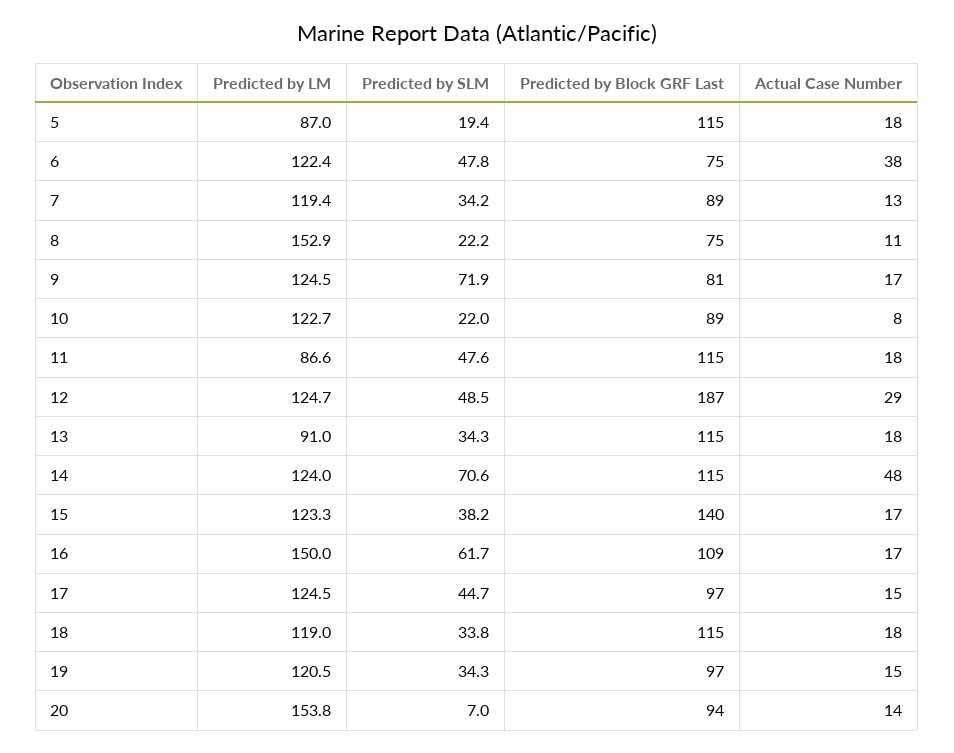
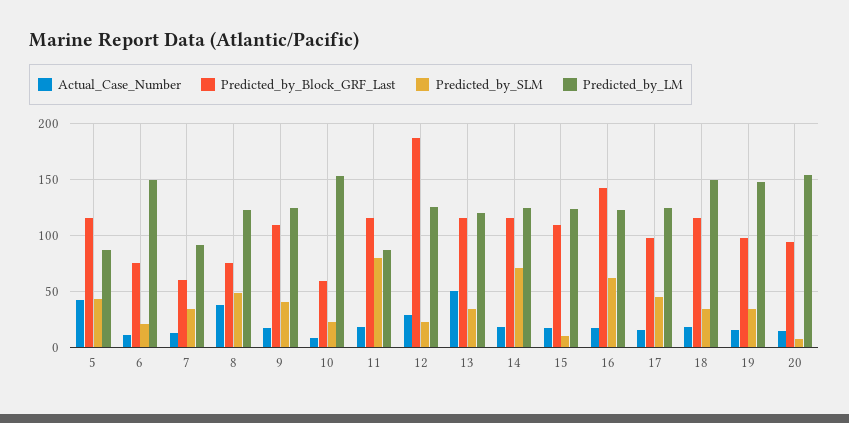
  {
    "Predicted by LM": {
      "5": 87,
-     "6": 122.4,
+     "6": 150,
-     "7": 119.4,
+     "7": 90,
-     "8": 152.9,
+     "8": 120,
      "9": 124.5,
-     "10": 122.7,
+     "10": 150,
      "11": 86.6,
      "12": 124.7,
-     "13": 91,
+     "13": 120,
      "14": 124,
      "15": 123.3,
-     "16": 150,
+     "16": 120,
      "17": 124.5,
-     "18": 119,
+     "18": 150,
-     "19": 120.5,
+     "19": 150,
      "20": 153.8
    },
    "Predicted by SLM": {
-     "5": 19.4,
+     "5": 40,
-     "6": 47.8,
+     "6": 20,
      "7": 34.2,
-     "8": 22.2,
+     "8": 50,
-     "9": 71.9,
+     "9": 40,
      "10": 22,
-     "11": 47.6,
+     "11": 80,
-     "12": 48.5,
+     "12": 20,
      "13": 34.3,
      "14": 70.6,
-     "15": 38.2,
+     "15": 10,
      "16": 61.7,
      "17": 44.7,
      "18": 33.8,
      "19": 34.3,
      "20": 7
    },
    "Predicted by Block GRF Last": {
      "5": 115,
      "6": 75,
-     "7": 89,
+     "7": 60,
      "8": 75,
-     "9": 81,
+     "9": 110,
-     "10": 89,
+     "10": 60,
      "11": 115,
      "12": 187,
      "13": 115,
      "14": 115,
-     "15": 140,
+     "15": 110,
-     "16": 109,
+     "16": 140,
      "17": 97,
      "18": 115,
      "19": 97,
      "20": 94
    },
    "Actual Case Number": {
-     "5": 18,
+     "5": 40,
-     "6": 38,
+     "6": 10,
      "7": 13,
-     "8": 11,
+     "8": 40,
      "9": 17,
      "10": 8,
      "11": 18,
      "12": 29,
-     "13": 18,
+     "13": 50,
-     "14": 48,
+     "14": 20,
      "15": 17,
      "16": 17,
      "17": 15,
      "18": 18,
      "19": 15,
      "20": 14
    }
  }

